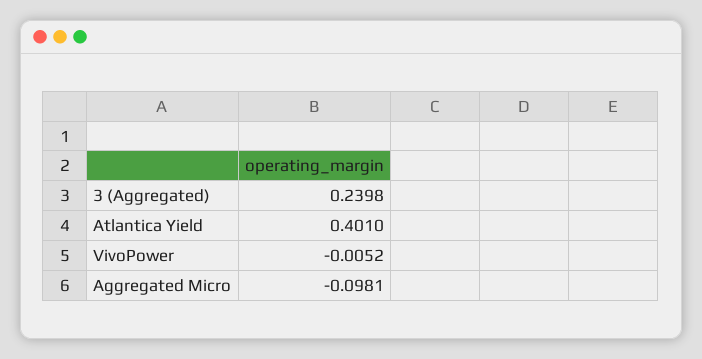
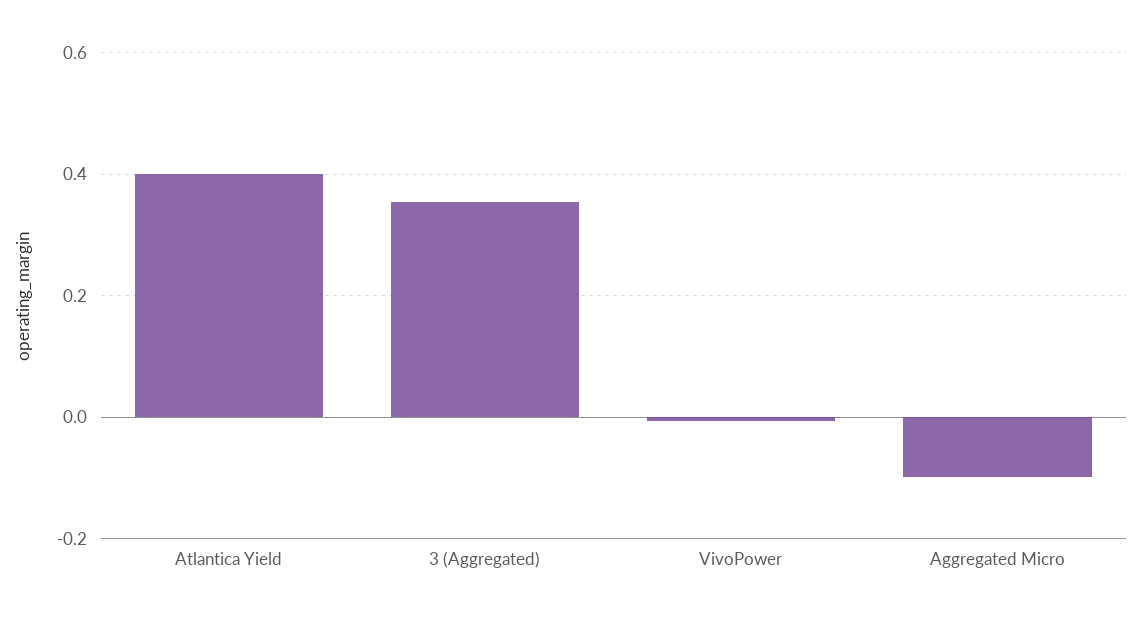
  {
-   "3 (Aggregated)": 0.2398,
+   "3 (Aggregated)": 0.36,
    "Atlantica Yield": 0.401,
    "VivoPower": -0.0052,
    "Aggregated Micro": -0.0981
  }

